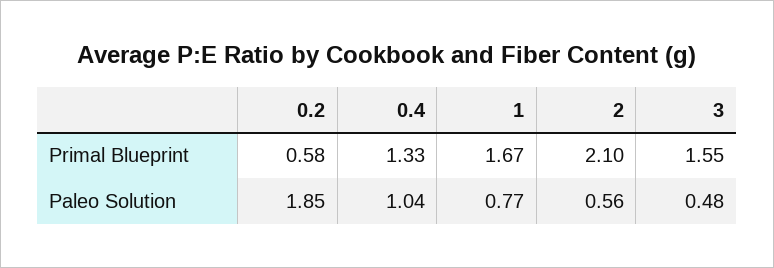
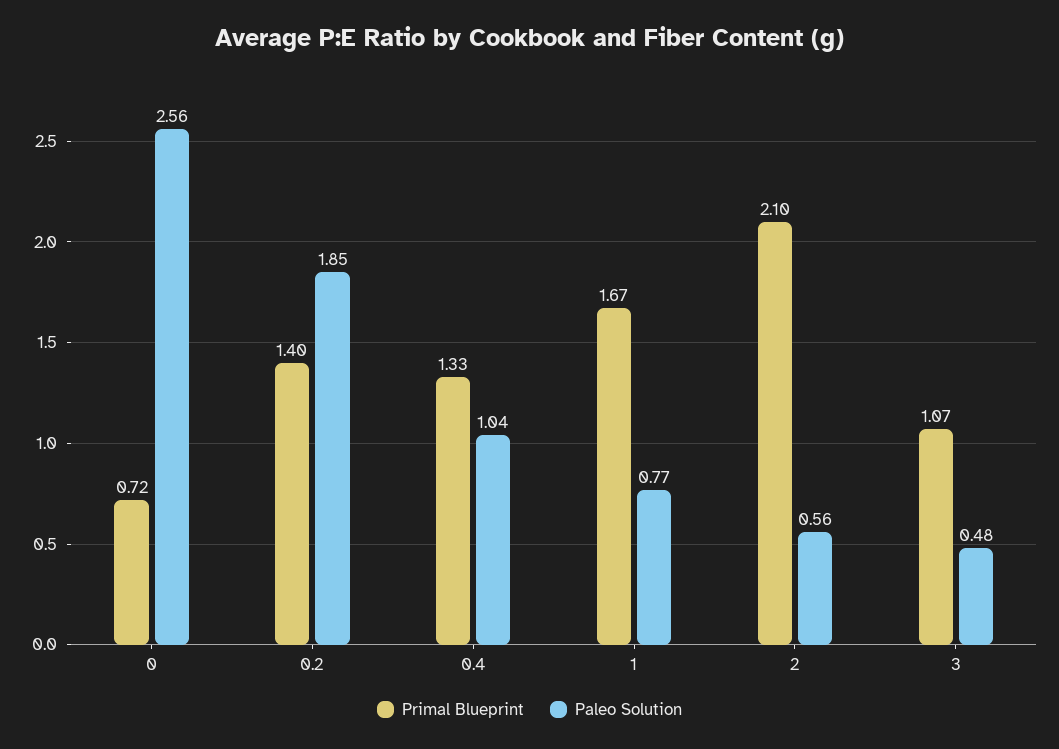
  {
    "Primal Blueprint": {
-     "0.2": 0.58,
+     "0.2": 1.4,
      "0.4": 1.33,
      "1": 1.67,
      "2": 2.1,
-     "3": 1.55
+     "3": 1.07,
+     "0": 0.72
    },
    "Paleo Solution": {
      "0.2": 1.85,
      "0.4": 1.04,
      "1": 0.77,
      "2": 0.56,
-     "3": 0.48
+     "3": 0.48,
+     "0": 2.56
    }
  }

